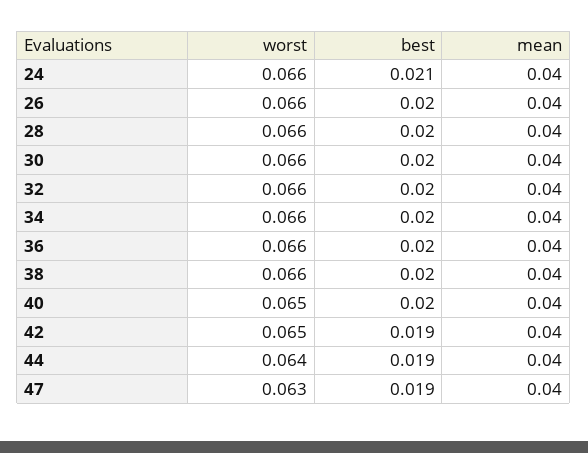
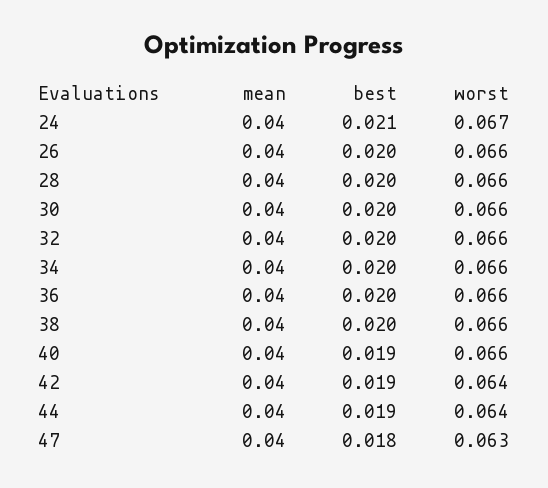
  {
    "worst": {
-     "24": 0.066,
+     "24": 0.067,
      "26": 0.066,
      "28": 0.066,
      "30": 0.066,
      "32": 0.066,
      "34": 0.066,
      "36": 0.066,
      "38": 0.066,
-     "40": 0.065,
+     "40": 0.066,
-     "42": 0.065,
+     "42": 0.064,
      "44": 0.064,
      "47": 0.063
    },
    "best": {
      "24": 0.021,
      "26": 0.02,
      "28": 0.02,
      "30": 0.02,
      "32": 0.02,
      "34": 0.02,
      "36": 0.02,
      "38": 0.02,
-     "40": 0.02,
+     "40": 0.019,
      "42": 0.019,
      "44": 0.019,
-     "47": 0.019
+     "47": 0.018
    },
    "mean": {
      "24": 0.04,
      "26": 0.04,
      "28": 0.04,
      "30": 0.04,
      "32": 0.04,
      "34": 0.04,
      "36": 0.04,
      "38": 0.04,
      "40": 0.04,
      "42": 0.04,
      "44": 0.04,
      "47": 0.04
    }
  }

